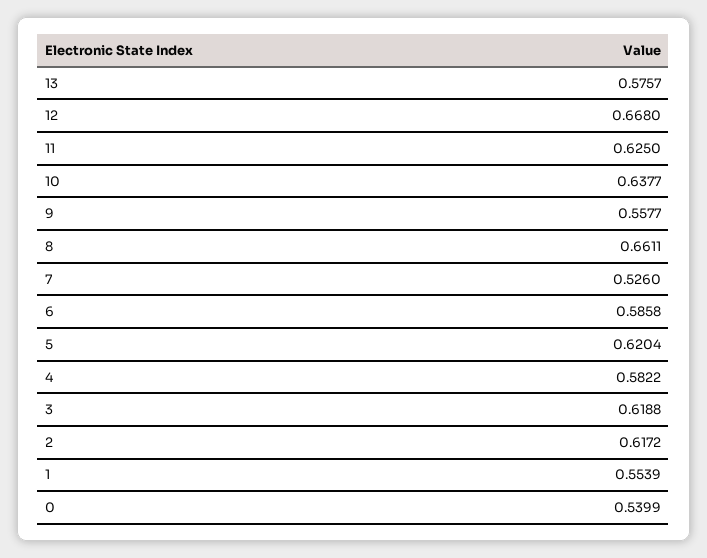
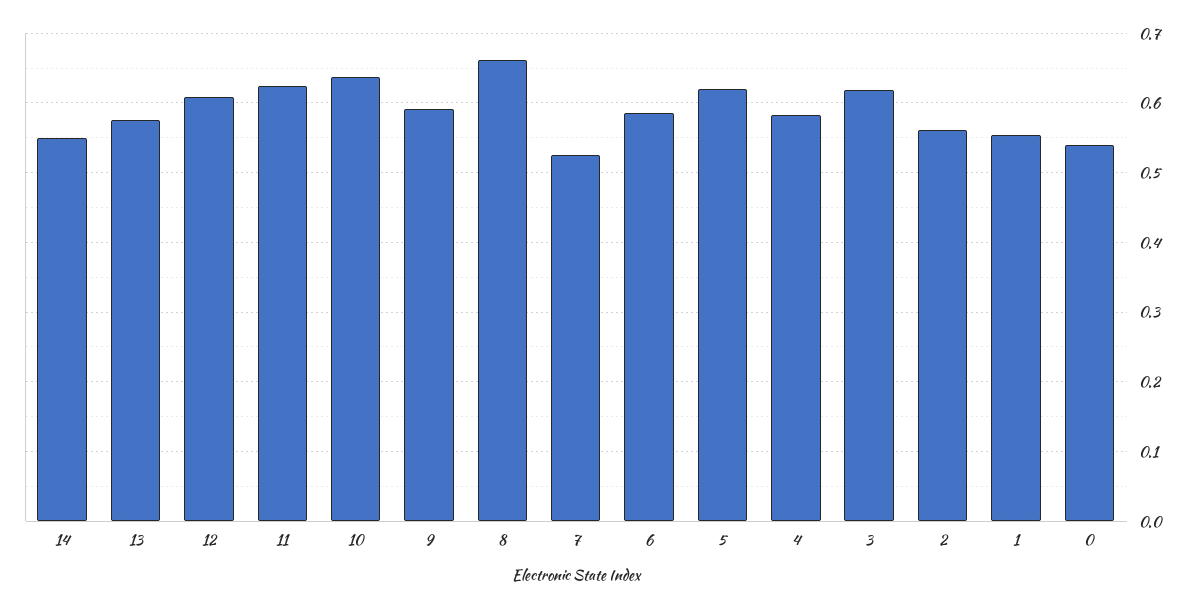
  {
    "13": 0.5757,
-   "12": 0.668,
+   "12": 0.61,
    "11": 0.625,
    "10": 0.6377,
-   "9": 0.5577,
+   "9": 0.59,
    "8": 0.6611,
    "7": 0.526,
    "6": 0.5858,
    "5": 0.6204,
    "4": 0.5822,
    "3": 0.6188,
-   "2": 0.6172,
+   "2": 0.56,
    "1": 0.5539,
-   "0": 0.5399
+   "0": 0.5399,
+   "14": 0.55
  }

